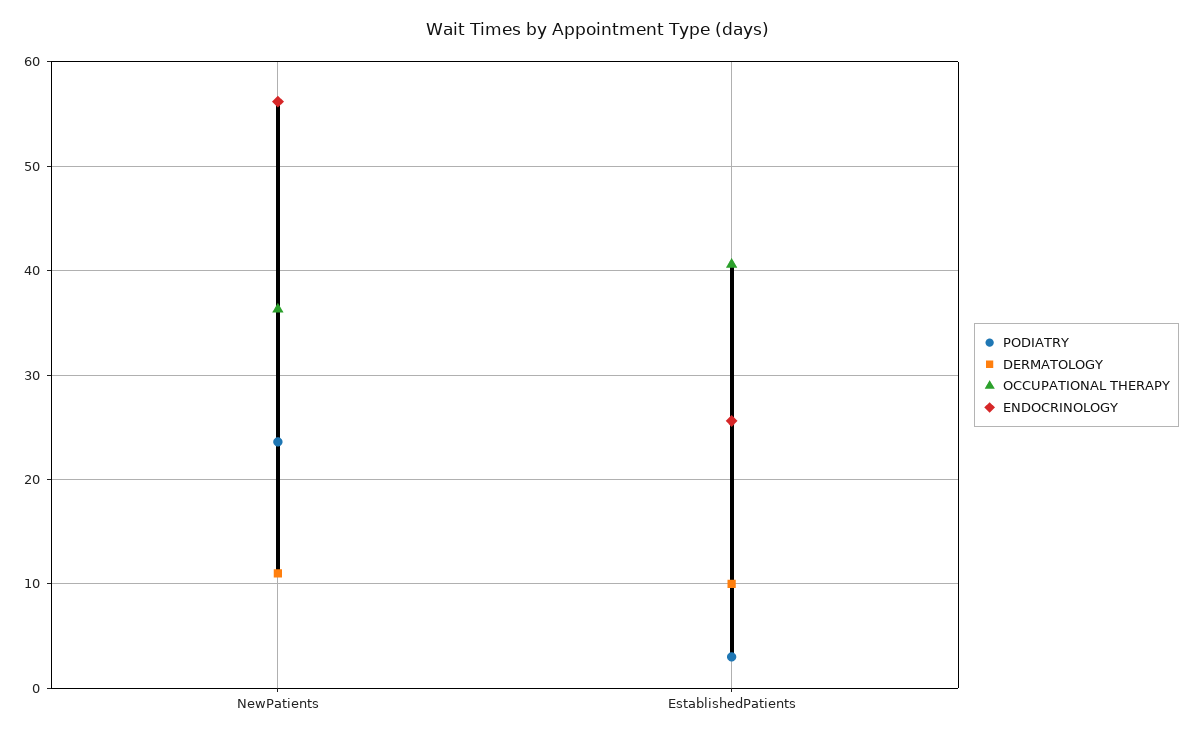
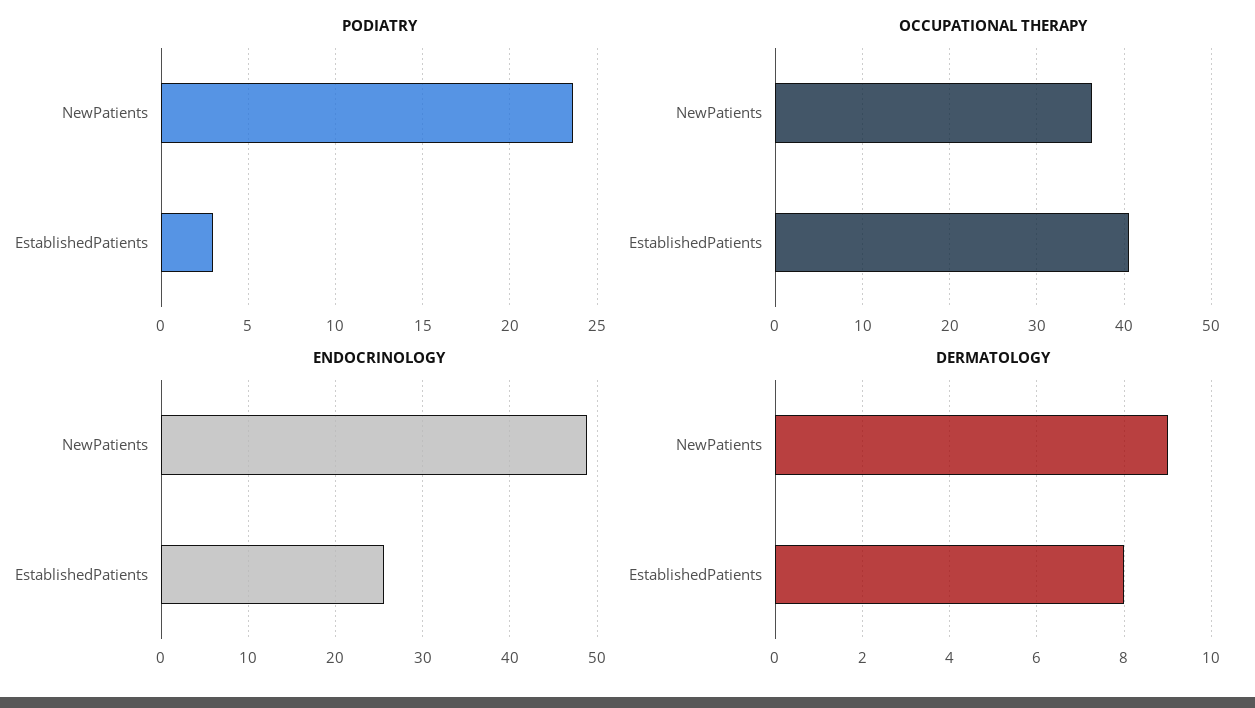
  {
    "PODIATRY": {
      "NewPatients": 23.5,
      "EstablishedPatients": 3
    },
    "DERMATOLOGY": {
-     "NewPatients": 11,
+     "NewPatients": 9,
-     "EstablishedPatients": 10
+     "EstablishedPatients": 8
    },
    "OCCUPATIONAL THERAPY": {
      "NewPatients": 36,
      "EstablishedPatients": 41
    },
    "ENDOCRINOLOGY": {
-     "NewPatients": 56,
+     "NewPatients": 49,
      "EstablishedPatients": 26
    }
  }

